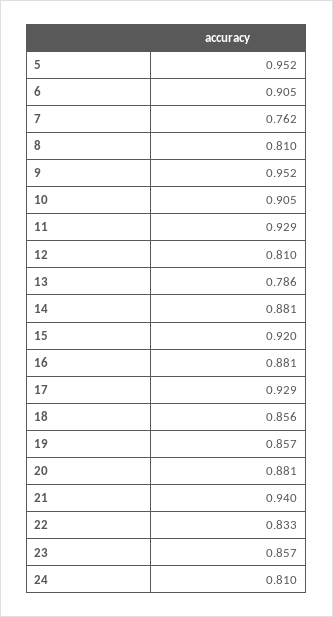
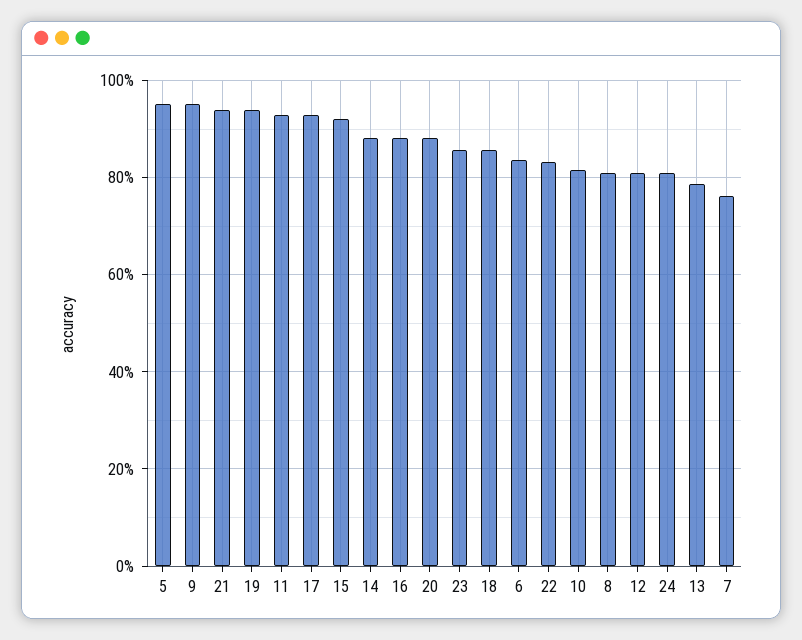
  {
    "5": 0.952,
-   "6": 0.905,
+   "6": 0.84,
    "7": 0.762,
    "8": 0.81,
    "9": 0.952,
-   "10": 0.905,
+   "10": 0.82,
    "11": 0.929,
    "12": 0.81,
    "13": 0.786,
    "14": 0.881,
    "15": 0.92,
    "16": 0.881,
    "17": 0.929,
    "18": 0.856,
-   "19": 0.857,
+   "19": 0.94,
    "20": 0.881,
    "21": 0.94,
    "22": 0.833,
    "23": 0.857,
    "24": 0.81
  }

